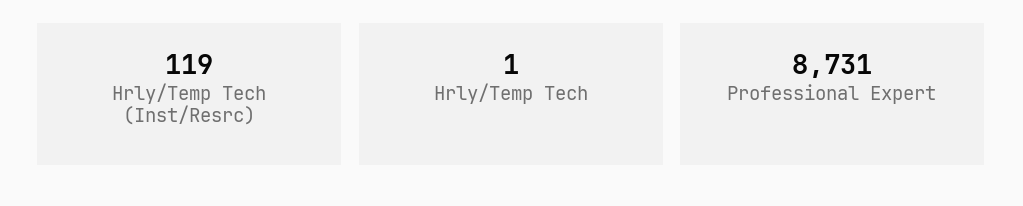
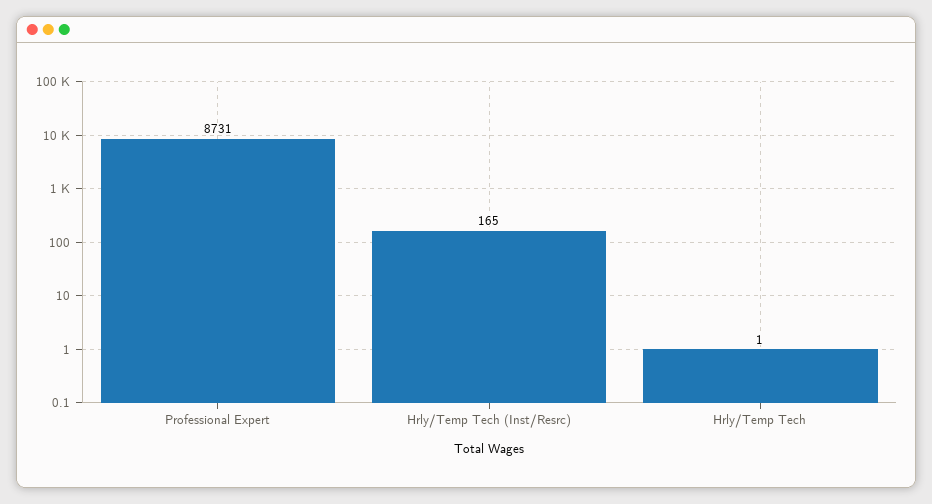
  {
-   "Hrly/Temp Tech (Inst/Resrc)": 119,
+   "Hrly/Temp Tech (Inst/Resrc)": 165,
    "Hrly/Temp Tech": 1,
    "Professional Expert": 8731
  }

